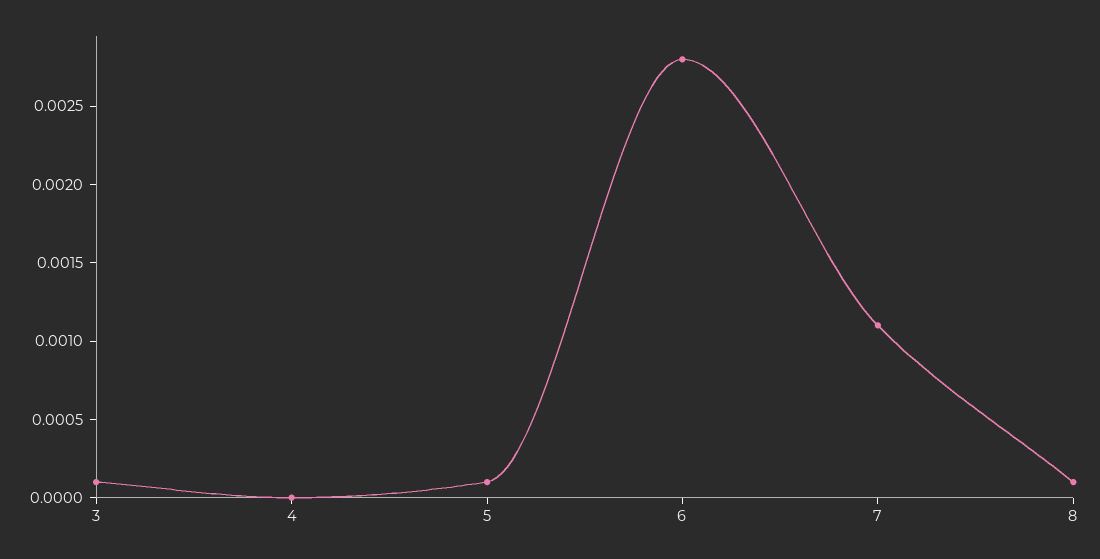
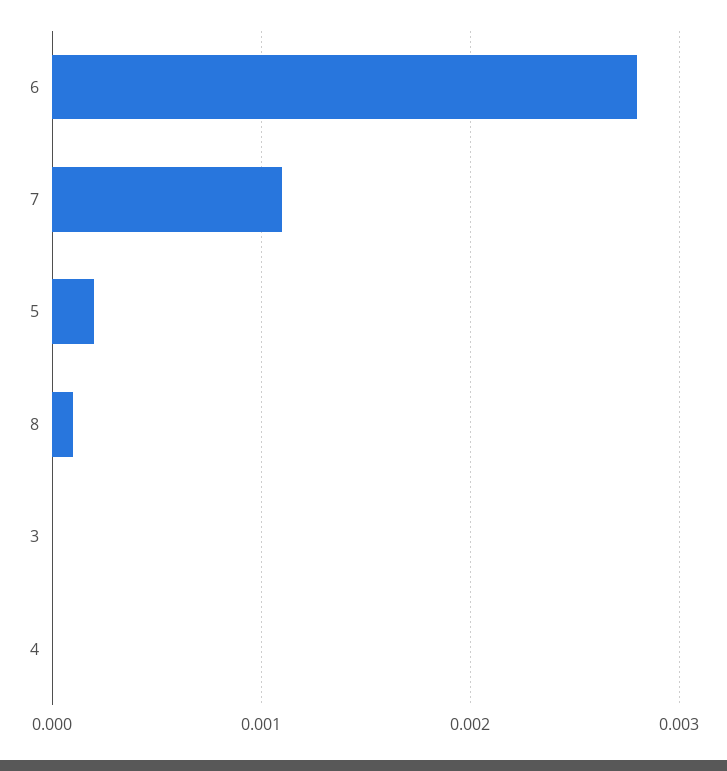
  {
-   "3": 0.0001,
+   "3": 0,
    "4": 0,
-   "5": 0.0001,
+   "5": 0.0002,
    "6": 0.0028,
    "7": 0.0011,
    "8": 0.0001
  }

